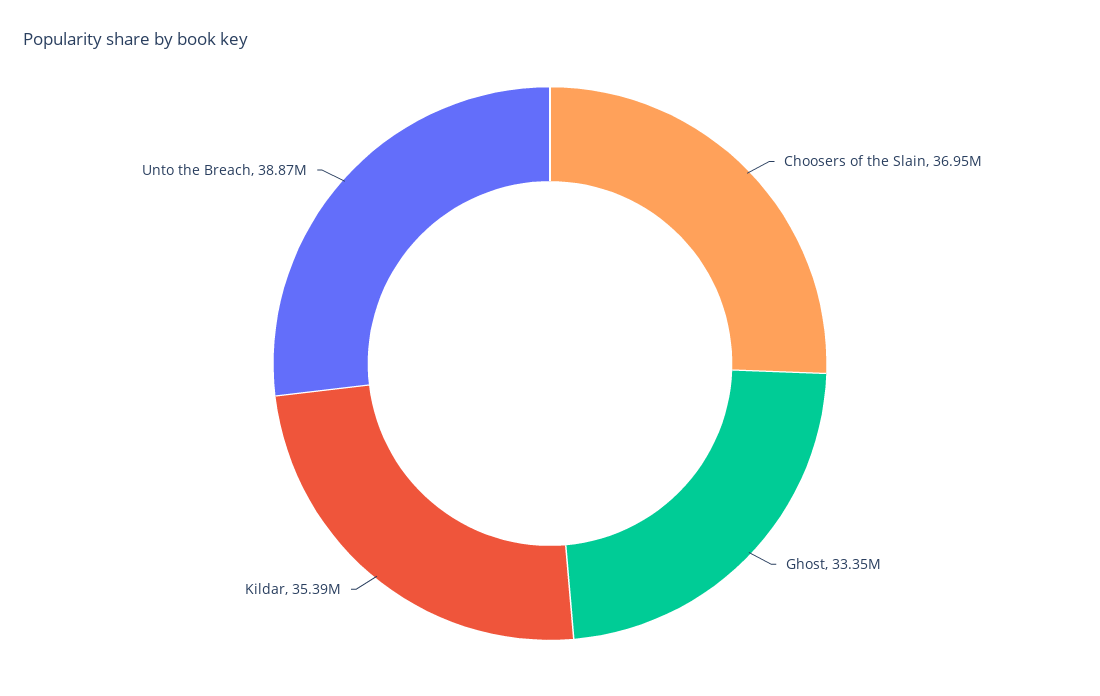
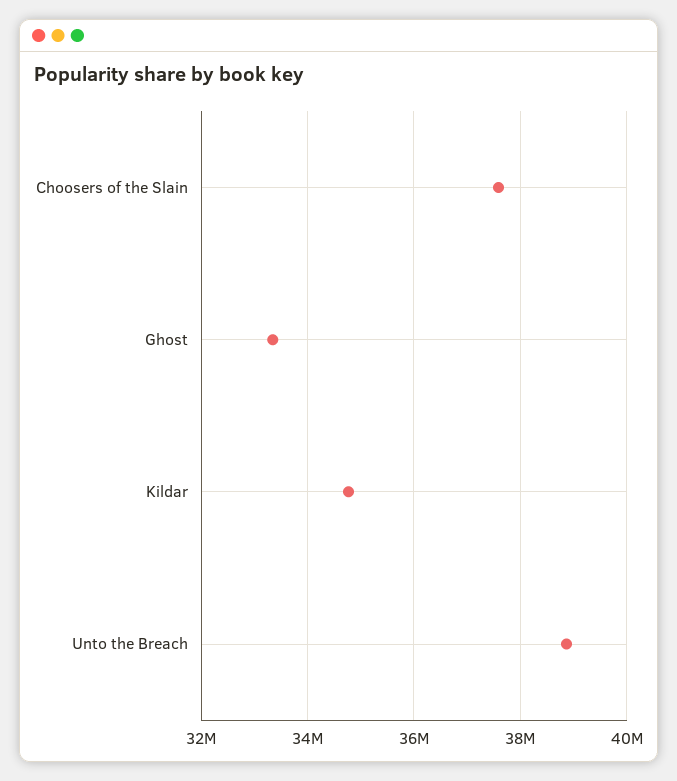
  {
-   "Choosers of the Slain": 36950000,
+   "Choosers of the Slain": 37600000,
    "Ghost": 33350000,
-   "Kildar": 35390000,
+   "Kildar": 34800000,
    "Unto the Breach": 38870000
  }

